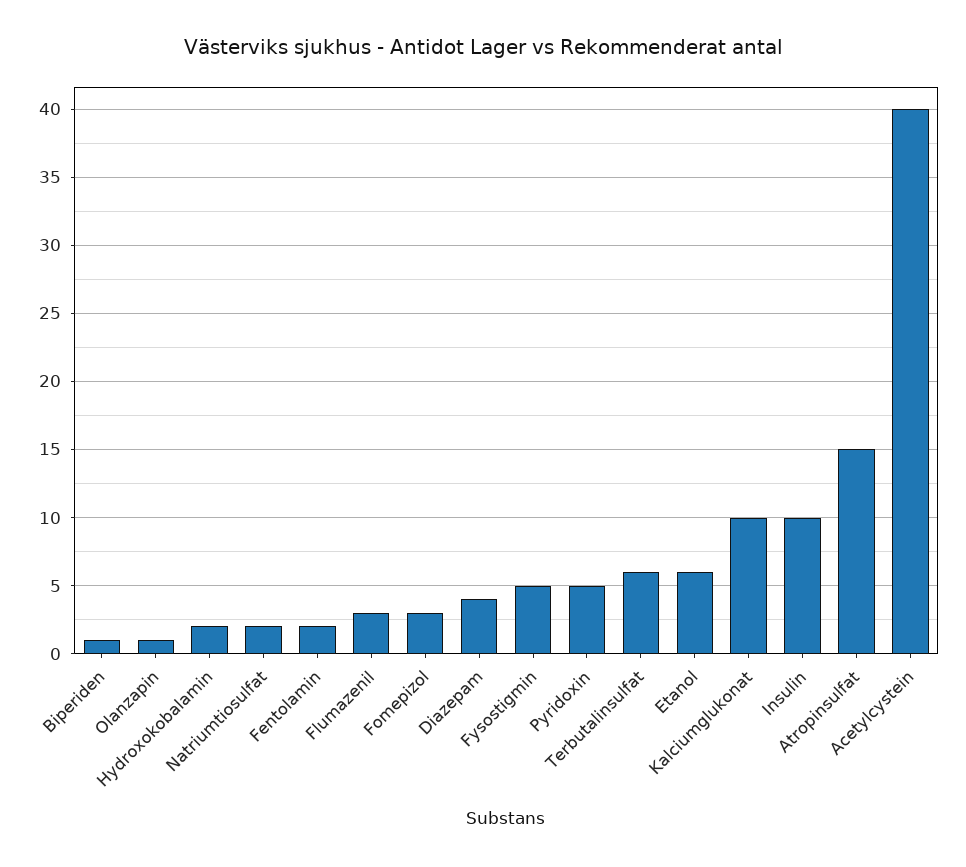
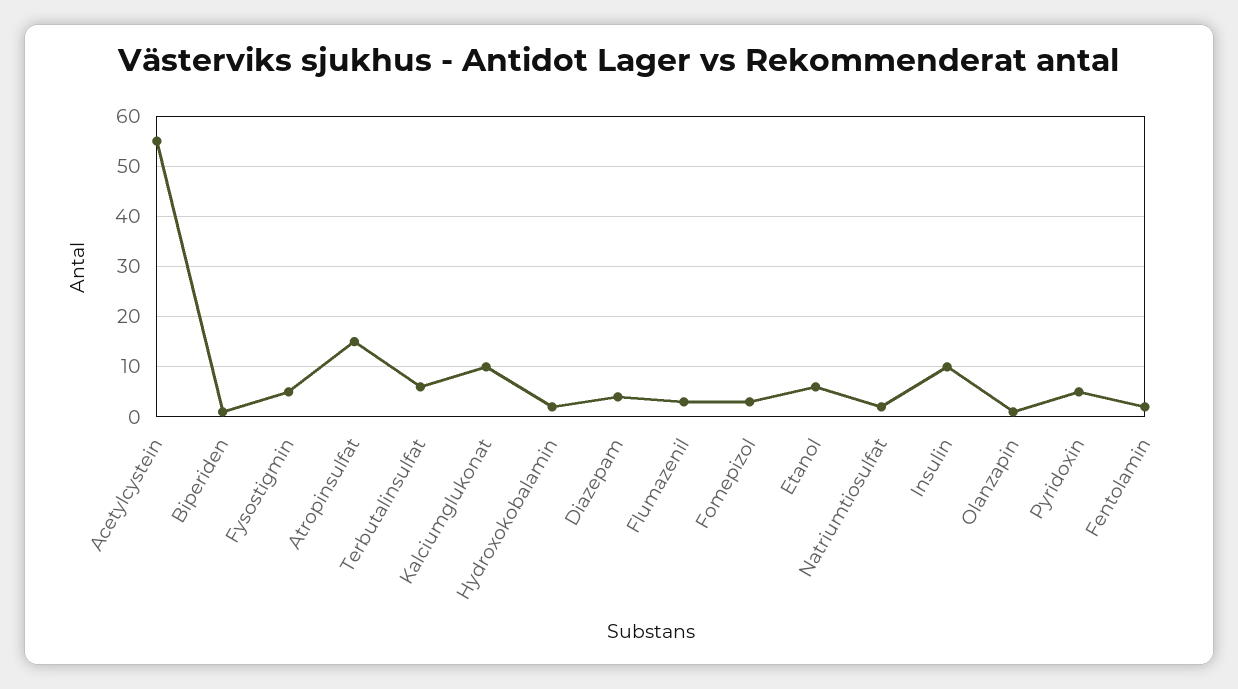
  {
    "Biperiden": 1,
    "Olanzapin": 1,
    "Hydroxokobalamin": 2,
    "Natriumtiosulfat": 2,
    "Fentolamin": 2,
    "Flumazenil": 3,
    "Fomepizol": 3,
    "Diazepam": 4,
    "Fysostigmin": 5,
    "Pyridoxin": 5,
    "Terbutalinsulfat": 6,
    "Etanol": 6,
    "Kalciumglukonat": 10,
    "Insulin": 10,
    "Atropinsulfat": 15,
-   "Acetylcystein": 40
+   "Acetylcystein": 55
  }

